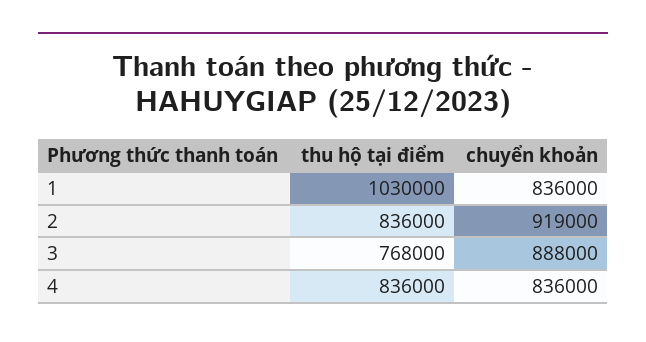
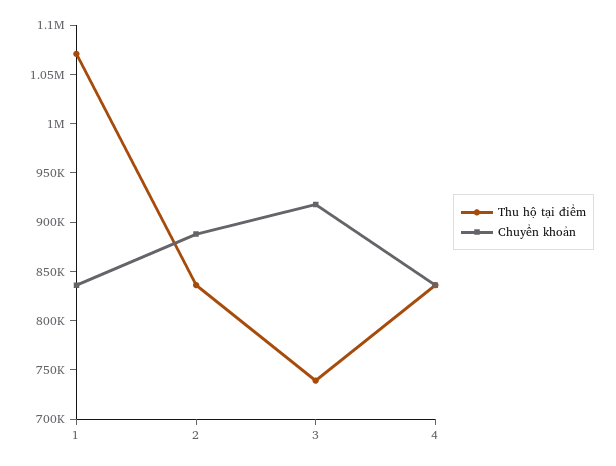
  {
    "thu hộ tại điểm": {
-     "1": 1030000,
+     "1": 1070000,
      "2": 836000,
-     "3": 768000,
+     "3": 740000,
      "4": 836000
    },
    "chuyển khoản": {
      "1": 836000,
-     "2": 919000,
+     "2": 890000,
-     "3": 888000,
+     "3": 920000,
      "4": 836000
    }
  }

